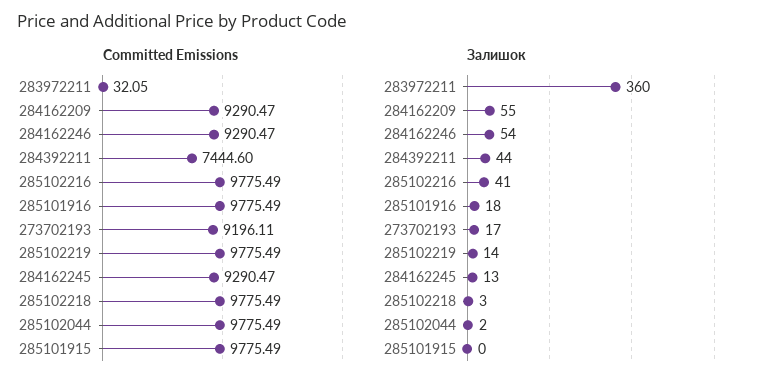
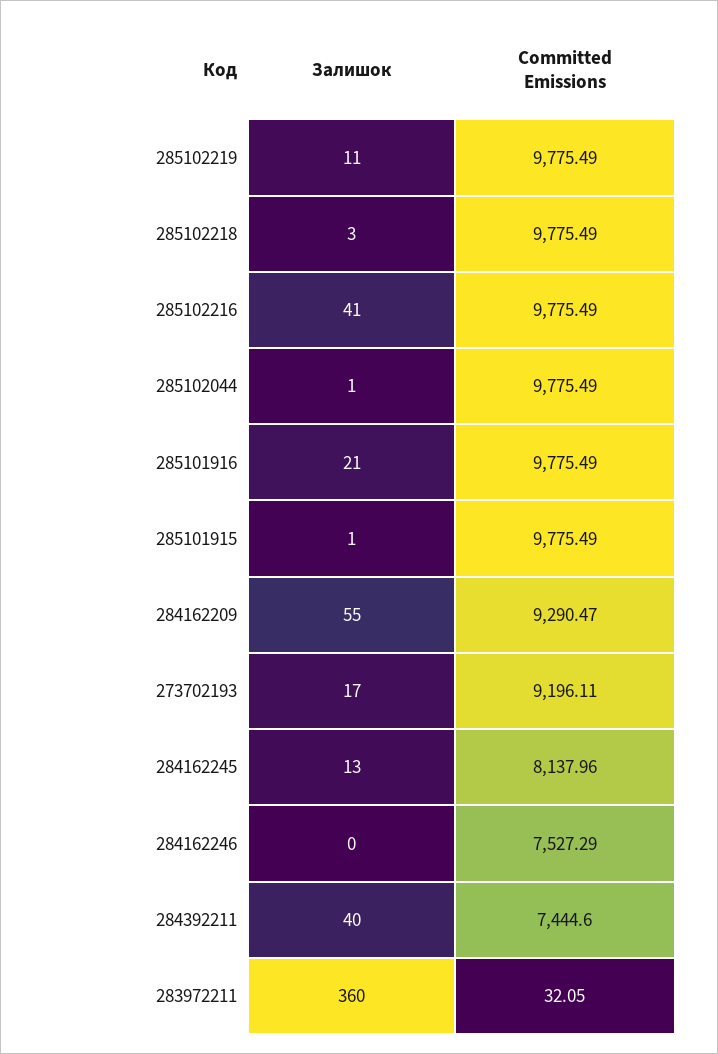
  {
    "Committed Emissions": {
      "283972211": 32.05,
      "284162209": 9290.47,
-     "284162246": 9290.47,
+     "284162246": 7527.29,
      "284392211": 7444.6,
      "285102216": 9775.49,
      "285101916": 9775.49,
      "273702193": 9196.11,
      "285102219": 9775.49,
-     "284162245": 9290.47,
+     "284162245": 8137.96,
      "285102218": 9775.49,
      "285102044": 9775.49,
      "285101915": 9775.49
    },
    "Залишок": {
      "283972211": 360,
      "284162209": 55,
-     "284162246": 54,
+     "284162246": 0,
-     "284392211": 44,
+     "284392211": 40,
      "285102216": 41,
-     "285101916": 18,
+     "285101916": 21,
      "273702193": 17,
-     "285102219": 14,
+     "285102219": 11,
      "284162245": 13,
      "285102218": 3,
-     "285102044": 2,
+     "285102044": 1,
-     "285101915": 0
+     "285101915": 1
    }
  }

